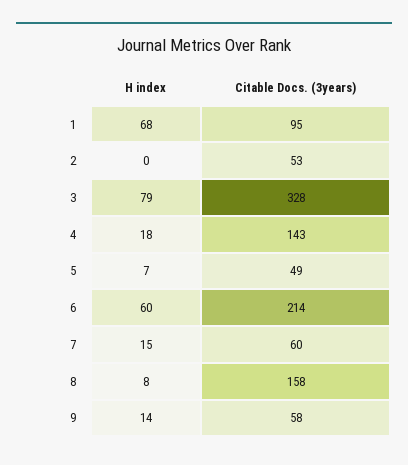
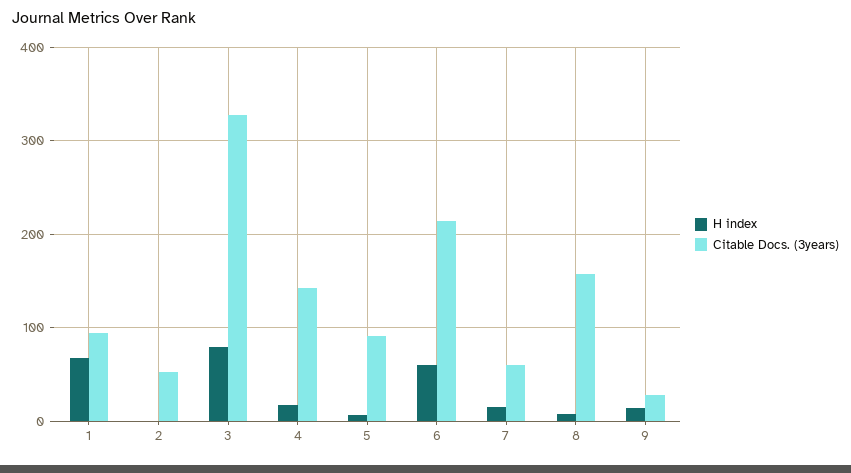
  {
    "H index": {
      "1": 68,
      "2": 0,
      "3": 79,
      "4": 18,
      "5": 7,
      "6": 60,
      "7": 15,
      "8": 8,
      "9": 14
    },
    "Citable Docs. (3years)": {
      "1": 95,
      "2": 53,
      "3": 328,
      "4": 143,
-     "5": 49,
+     "5": 90,
      "6": 214,
      "7": 60,
      "8": 158,
-     "9": 58
+     "9": 30
    }
  }

